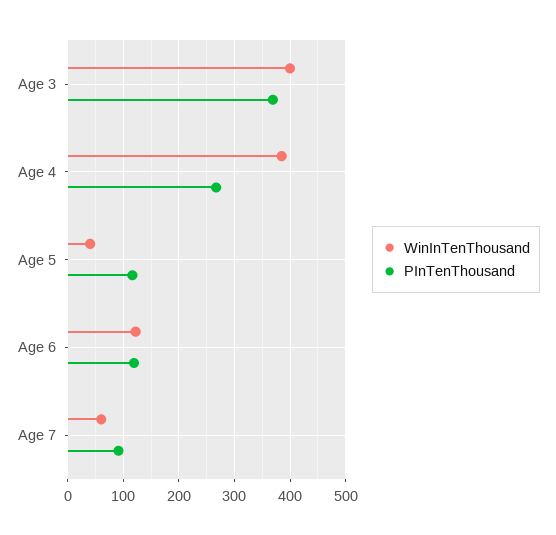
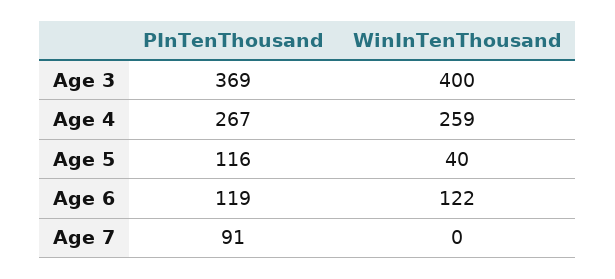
  {
    "WinInTenThousand": {
      "Age 3": 400,
-     "Age 4": 380,
+     "Age 4": 259,
      "Age 5": 40,
      "Age 6": 122,
-     "Age 7": 60
+     "Age 7": 0
    },
    "PInTenThousand": {
      "Age 3": 369,
      "Age 4": 267,
      "Age 5": 116,
      "Age 6": 119,
      "Age 7": 91
    }
  }

